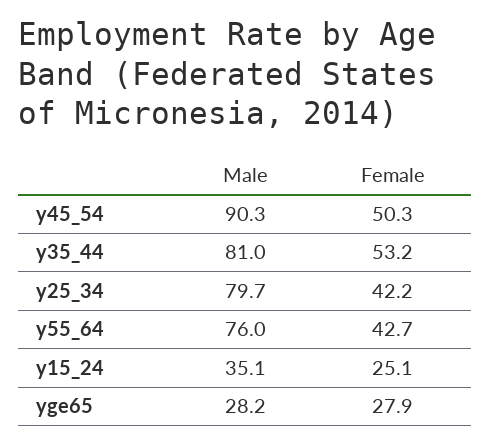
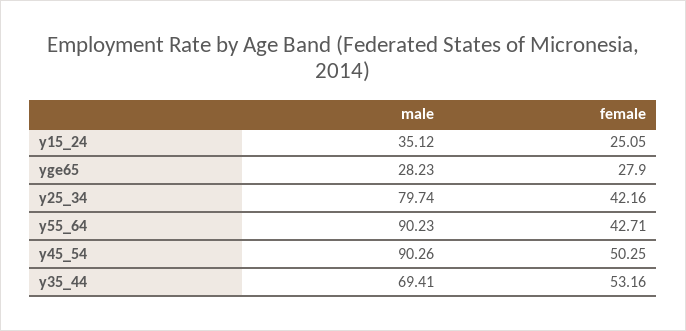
  {
    "Male": {
      "y45_54": 90.26,
-     "y35_44": 81,
+     "y35_44": 69.41,
      "y25_34": 79.74,
-     "y55_64": 76,
+     "y55_64": 90.23,
      "y15_24": 35.12,
      "yge65": 28.23
    },
    "Female": {
      "y45_54": 50.25,
      "y35_44": 53.16,
      "y25_34": 42.16,
      "y55_64": 42.71,
      "y15_24": 25.05,
      "yge65": 27.9
    }
  }

